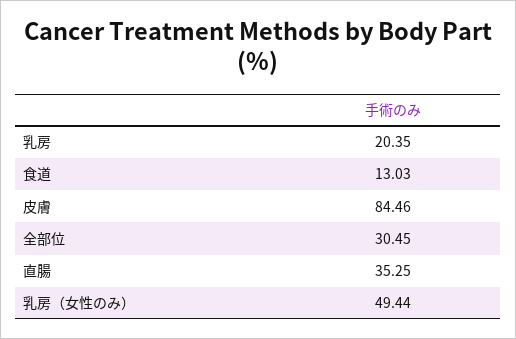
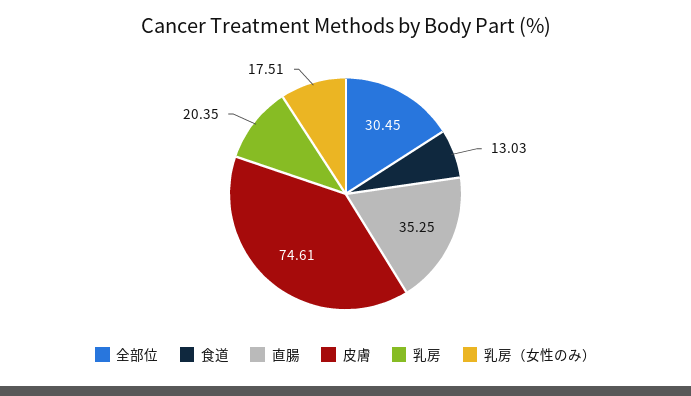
  {
    "乳房": 20.35,
    "食道": 13.03,
-   "皮膚": 84.46,
+   "皮膚": 74.61,
    "全部位": 30.45,
    "直腸": 35.25,
-   "乳房（女性のみ）": 49.44
+   "乳房（女性のみ）": 17.51
  }

